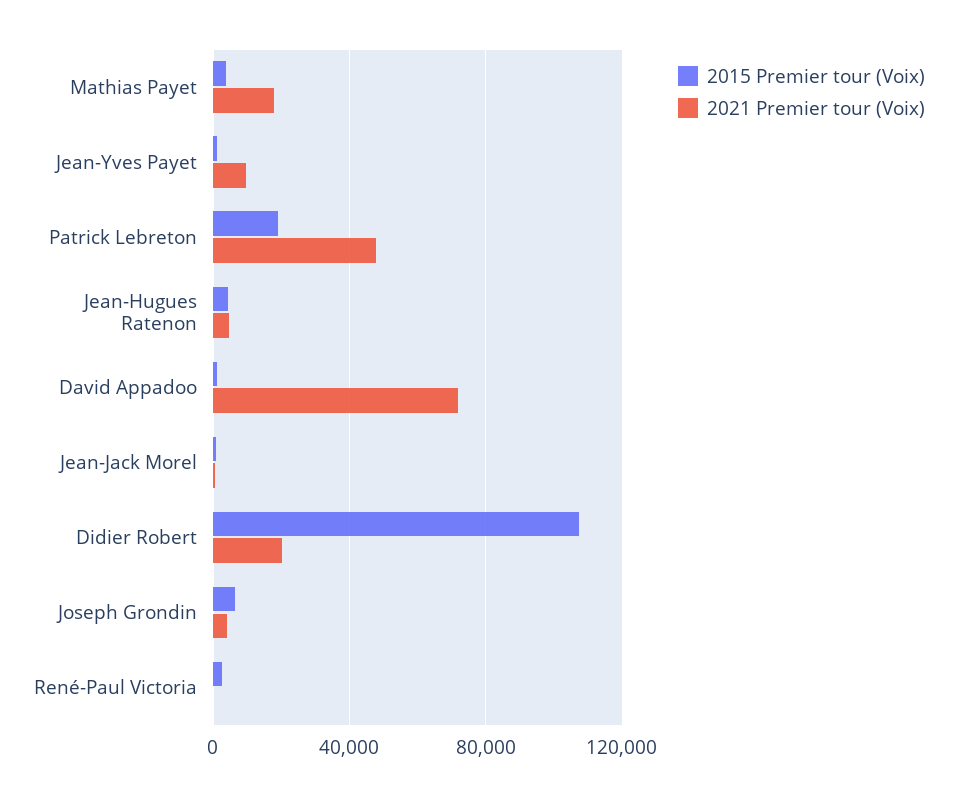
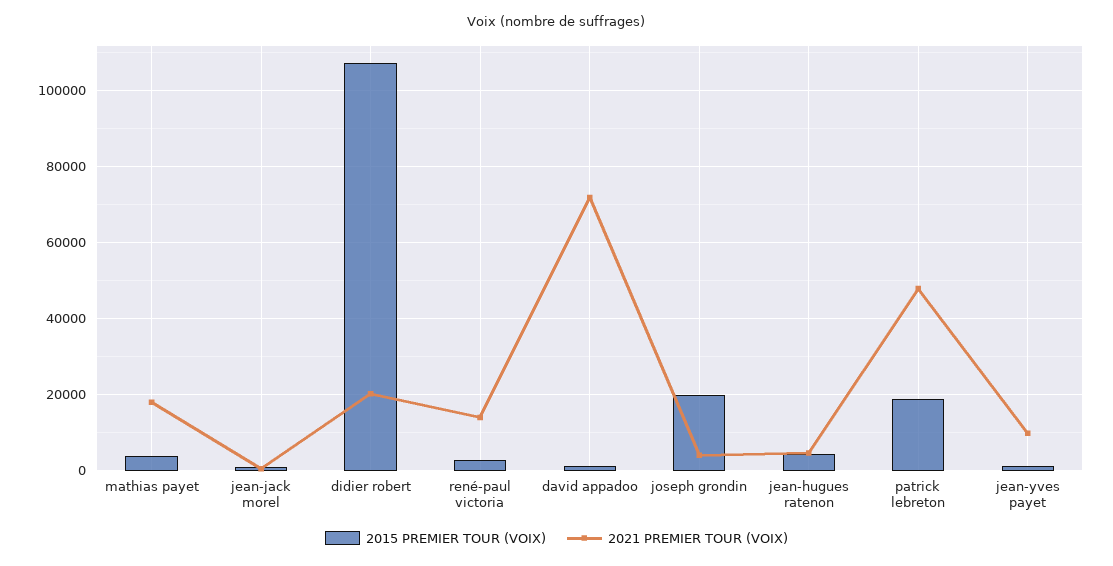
  {
    "2015 Premier tour (Voix)": {
      "Mathias Payet": 4000,
      "Jean-Yves Payet": 2000,
      "Patrick Lebreton": 18000,
      "Jean-Hugues Ratenon": 4000,
      "David Appadoo": 2000,
      "Jean-Jack Morel": 0,
      "Didier Robert": 108000,
-     "Joseph Grondin": 5000,
+     "Joseph Grondin": 20000,
      "René-Paul Victoria": 2000
    },
    "2021 Premier tour (Voix)": {
      "Mathias Payet": 18000,
      "Jean-Yves Payet": 10000,
      "Patrick Lebreton": 48000,
      "Jean-Hugues Ratenon": 4000,
      "David Appadoo": 72000,
      "Jean-Jack Morel": 0,
      "Didier Robert": 20000,
      "Joseph Grondin": 4000,
-     "René-Paul Victoria": 0
+     "René-Paul Victoria": 14000
    }
  }

